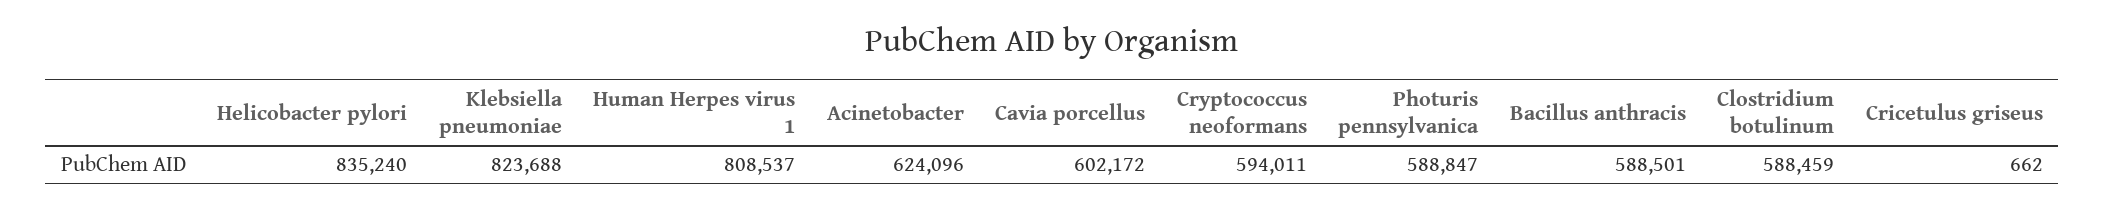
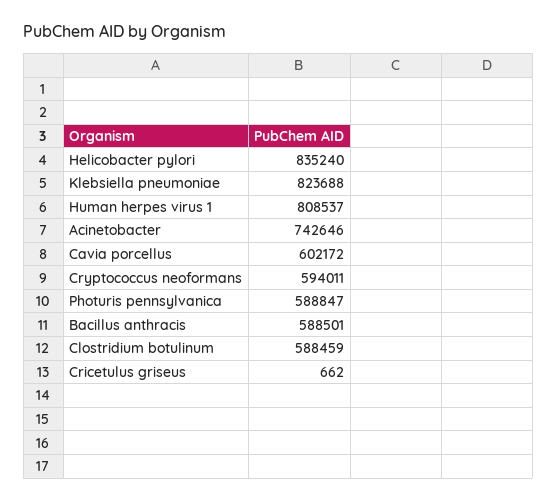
  {
    "Helicobacter pylori": 835240,
    "Klebsiella pneumoniae": 823688,
    "Human Herpes virus 1": 808537,
-   "Acinetobacter": 624096,
+   "Acinetobacter": 742646,
    "Cavia porcellus": 602172,
    "Cryptococcus neoformans": 594011,
    "Photuris pennsylvanica": 588847,
    "Bacillus anthracis": 588501,
    "Clostridium botulinum": 588459,
    "Cricetulus griseus": 662
  }

